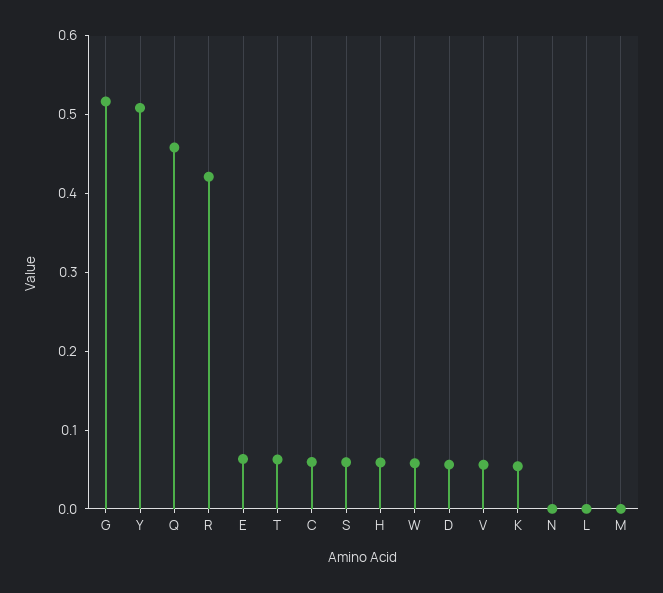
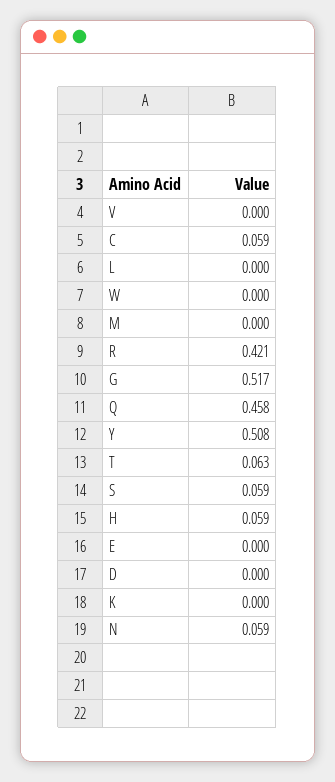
  {
    "G": 0.517,
    "Y": 0.508,
    "Q": 0.458,
    "R": 0.421,
-   "E": 0.06,
+   "E": 0,
    "T": 0.063,
    "C": 0.059,
    "S": 0.059,
    "H": 0.059,
-   "W": 0.06,
+   "W": 0,
-   "D": 0.06,
+   "D": 0,
-   "V": 0.06,
+   "V": 0,
-   "K": 0.06,
+   "K": 0,
-   "N": 0,
+   "N": 0.059,
    "L": 0,
    "M": 0
  }

